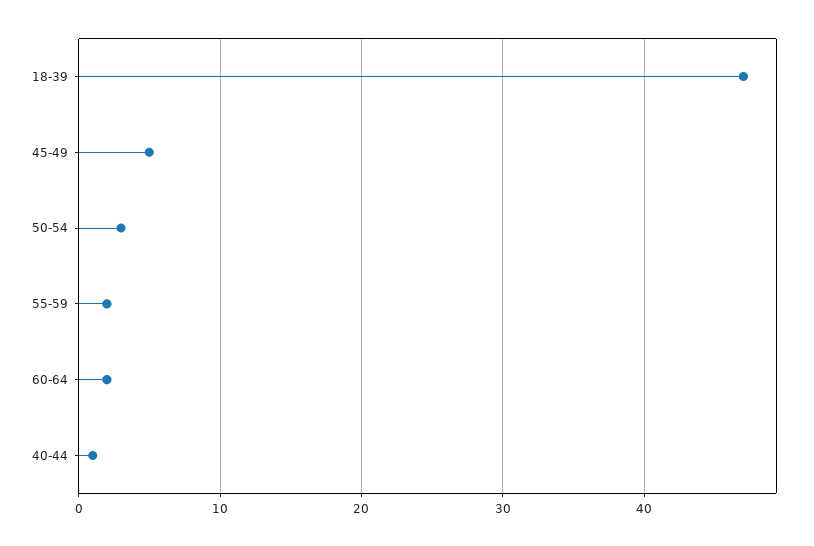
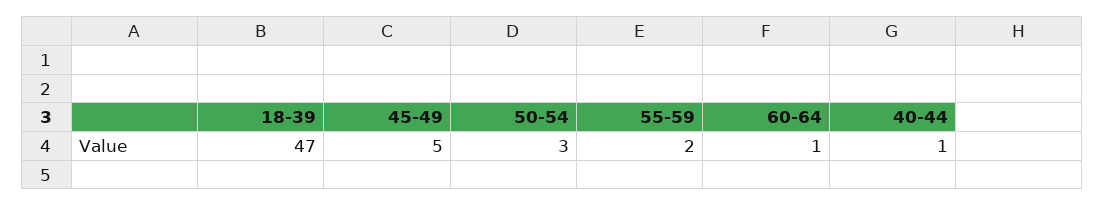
  {
    "18-39": 47,
    "45-49": 5,
    "50-54": 3,
    "55-59": 2,
-   "60-64": 2,
+   "60-64": 1,
    "40-44": 1
  }

